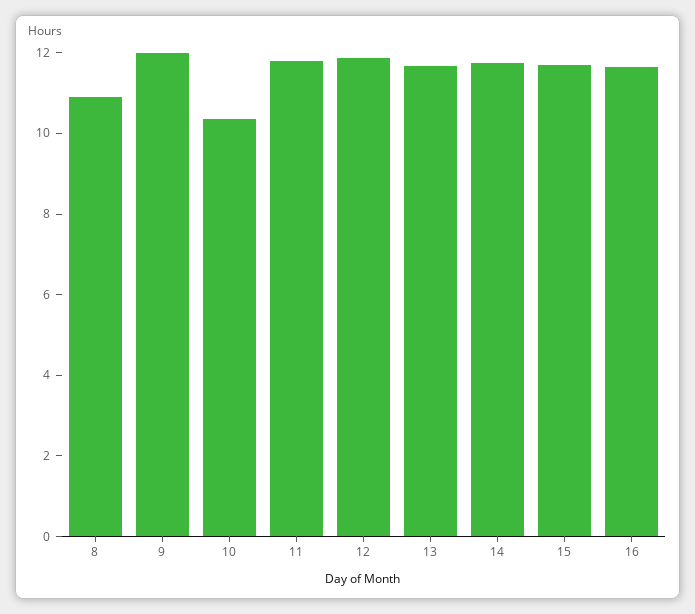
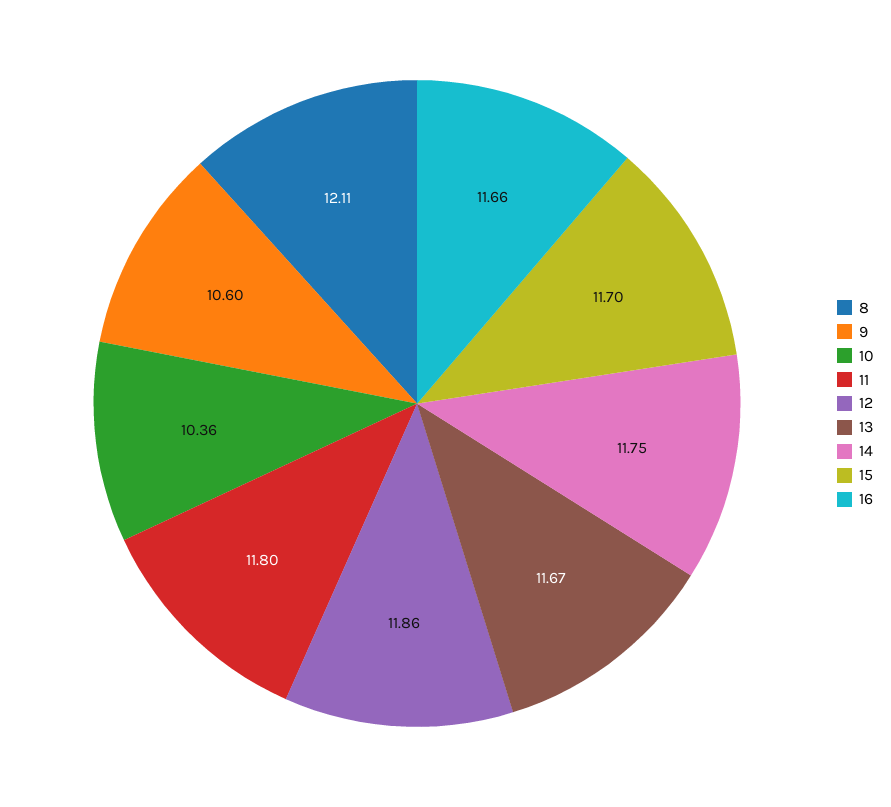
  {
-   "8": 11,
+   "8": 12.11,
-   "9": 12,
+   "9": 10.6,
    "10": 10.36,
    "11": 11.8,
    "12": 11.86,
    "13": 11.67,
    "14": 11.75,
    "15": 11.7,
    "16": 11.66
  }

